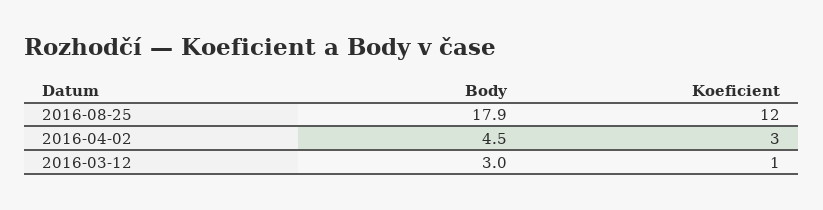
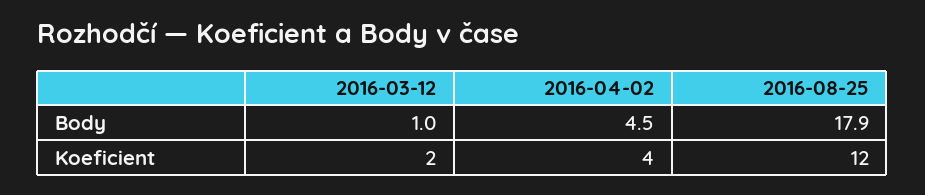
  {
    "Body": {
      "2016-08-25": 17.9,
      "2016-04-02": 4.5,
-     "2016-03-12": 3
+     "2016-03-12": 1
    },
    "Koeficient": {
      "2016-08-25": 12,
-     "2016-04-02": 3,
+     "2016-04-02": 4,
-     "2016-03-12": 1
+     "2016-03-12": 2
    }
  }

